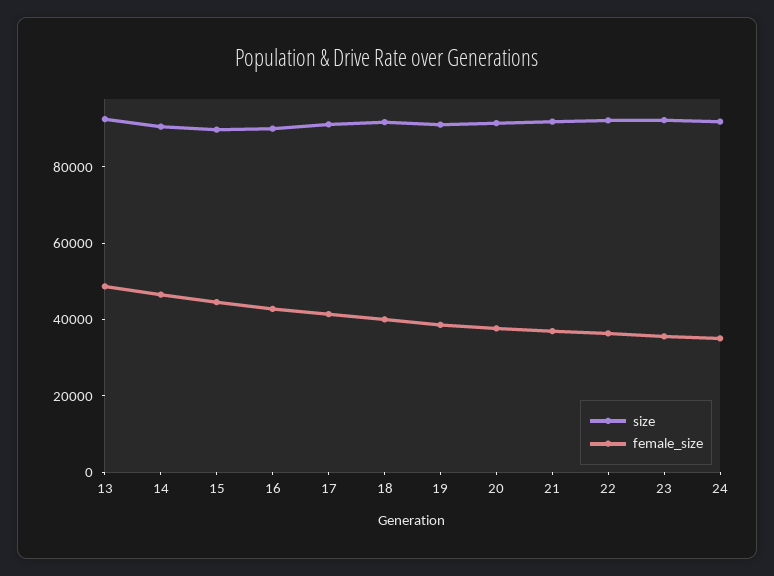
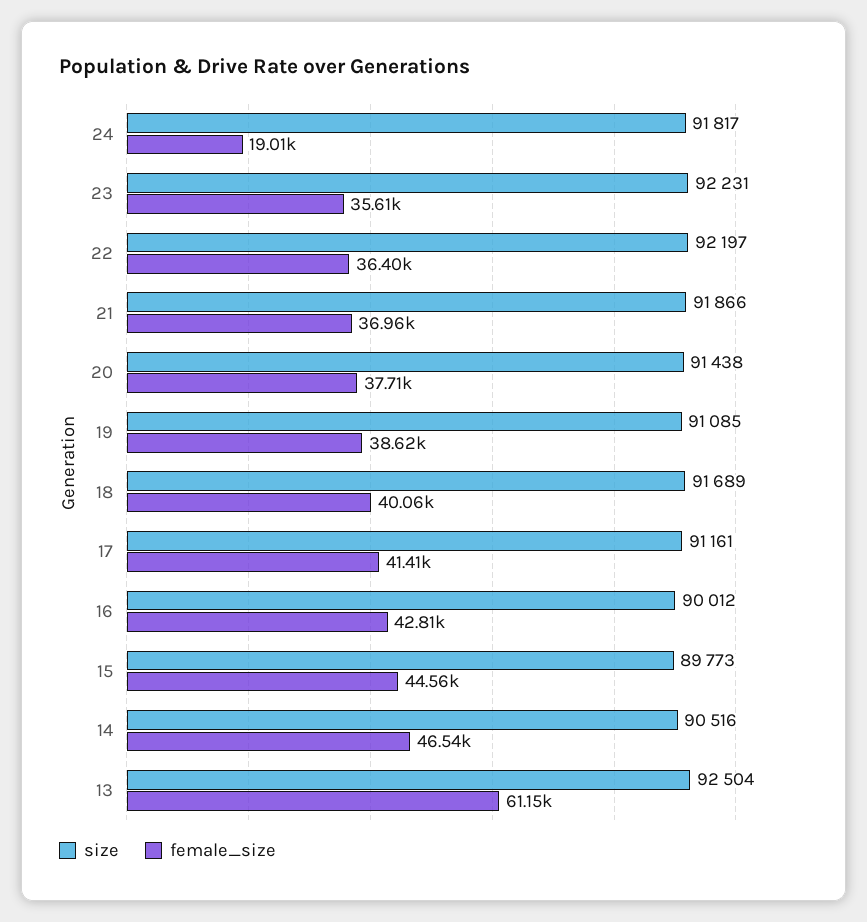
  {
    "size": {
      "13": 92504,
      "14": 90516,
      "15": 89773,
      "16": 90012,
      "17": 91161,
      "18": 91689,
      "19": 91085,
      "20": 91438,
      "21": 91866,
      "22": 92197,
      "23": 92231,
      "24": 91817
    },
    "female_size": {
-     "13": 50000,
+     "13": 61150,
      "14": 46540,
      "15": 44560,
      "16": 42810,
      "17": 41410,
      "18": 40060,
      "19": 38620,
      "20": 37710,
      "21": 36960,
      "22": 36400,
      "23": 35610,
-     "24": 35000
+     "24": 19010
    }
  }

